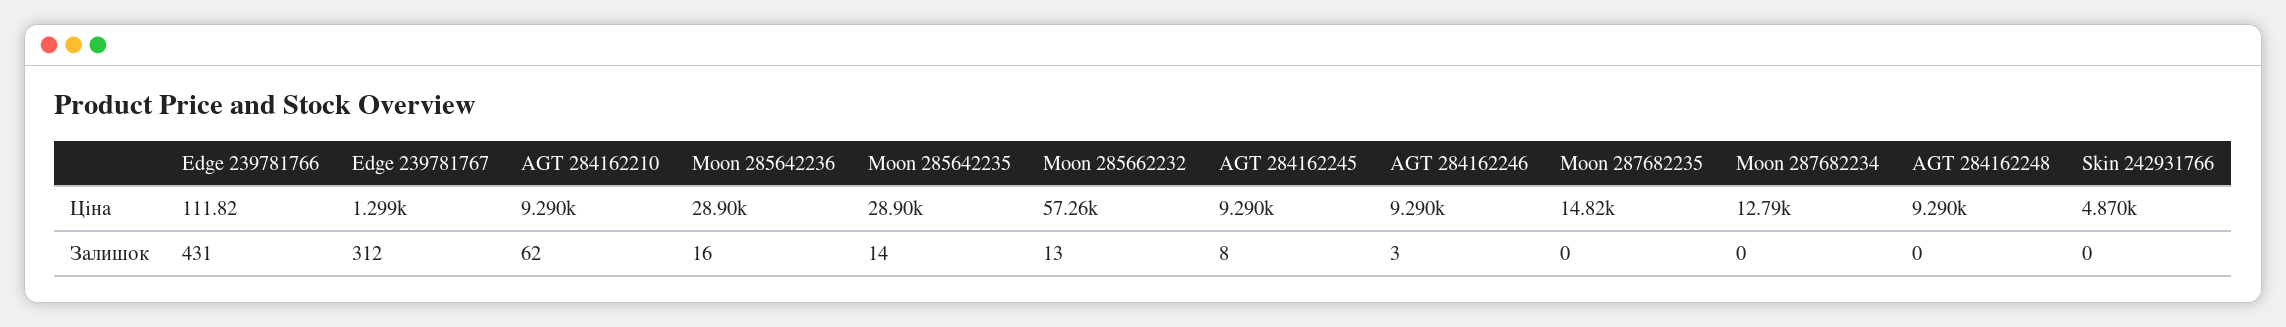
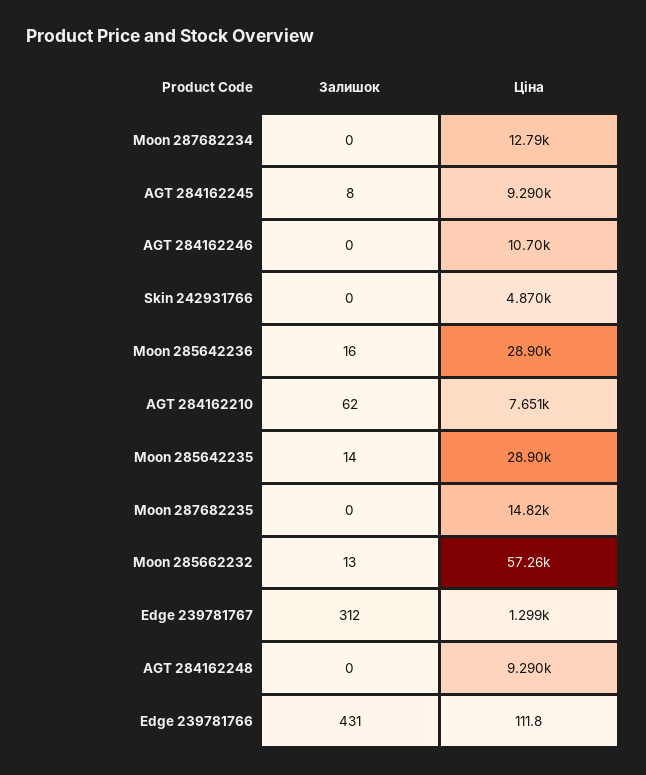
  {
    "Edge 239781766": {
      "Ціна": 111.82,
      "Залишок": 431
    },
    "Edge 239781767": {
      "Ціна": 1299,
      "Залишок": 312
    },
    "AGT 284162210": {
-     "Ціна": 9290,
+     "Ціна": 7651,
      "Залишок": 62
    },
    "Moon 285642236": {
      "Ціна": 28900,
      "Залишок": 16
    },
    "Moon 285642235": {
      "Ціна": 28900,
      "Залишок": 14
    },
    "Moon 285662232": {
      "Ціна": 57260,
      "Залишок": 13
    },
    "AGT 284162245": {
      "Ціна": 9290,
      "Залишок": 8
    },
    "AGT 284162246": {
-     "Ціна": 9290,
+     "Ціна": 10700,
-     "Залишок": 3
+     "Залишок": 0
    },
    "Moon 287682235": {
      "Ціна": 14820,
      "Залишок": 0
    },
    "Moon 287682234": {
      "Ціна": 12790,
      "Залишок": 0
    },
    "AGT 284162248": {
      "Ціна": 9290,
      "Залишок": 0
    },
    "Skin 242931766": {
      "Ціна": 4870,
      "Залишок": 0
    }
  }

